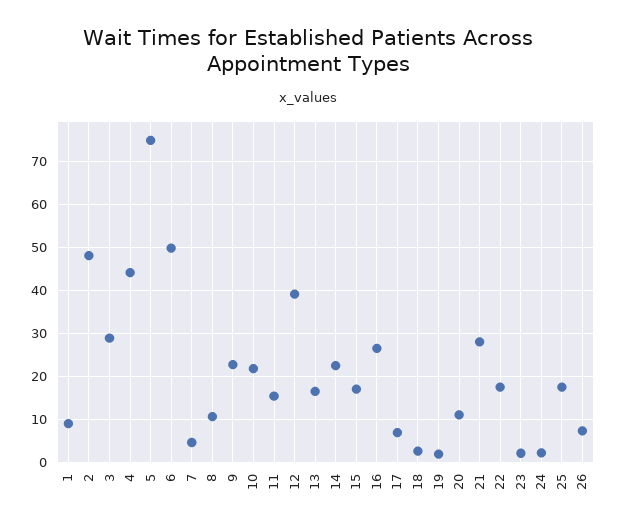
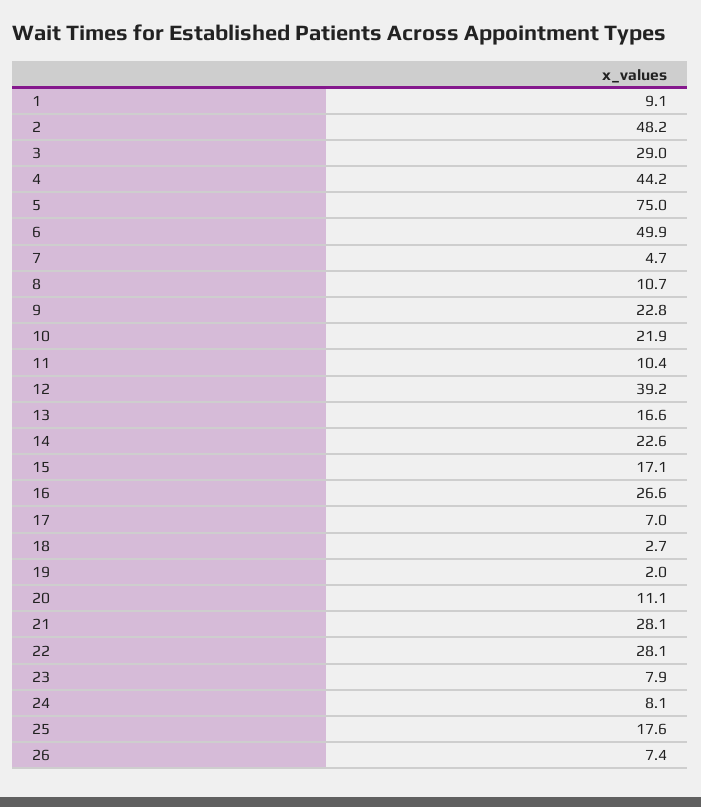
  {
    "1": 9.1,
    "2": 48.2,
    "3": 29,
    "4": 44.2,
    "5": 75,
    "6": 49.9,
    "7": 4.7,
    "8": 10.7,
    "9": 22.8,
    "10": 21.9,
-   "11": 16,
+   "11": 10.4,
    "12": 39.2,
    "13": 16.6,
    "14": 22.6,
    "15": 17.1,
    "16": 26.6,
    "17": 7,
    "18": 2.7,
    "19": 2,
    "20": 11.1,
    "21": 28.1,
-   "22": 18,
+   "22": 28.1,
-   "23": 2,
+   "23": 7.9,
-   "24": 2,
+   "24": 8.1,
    "25": 17.6,
    "26": 7.4
  }

